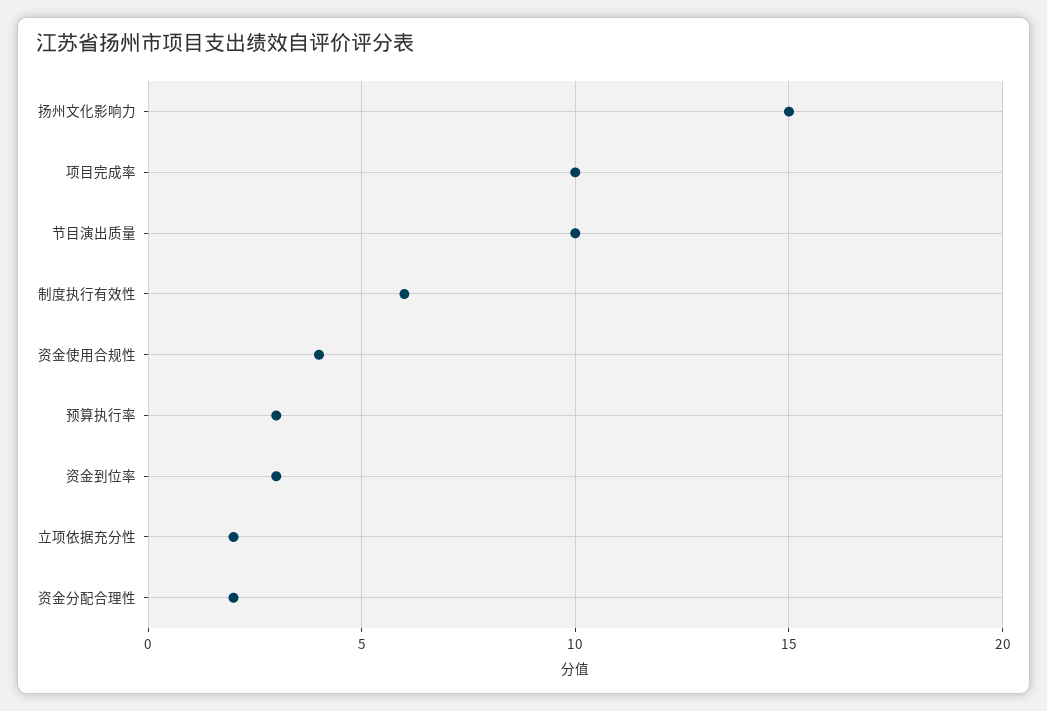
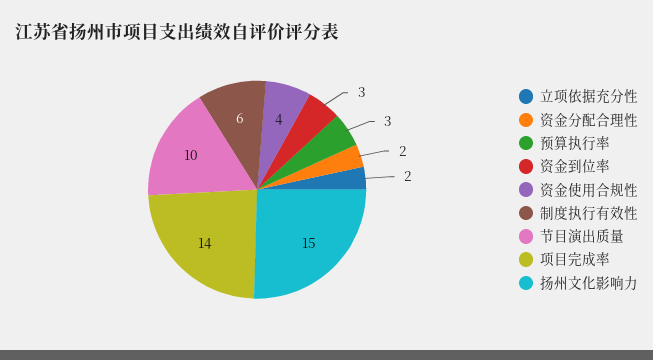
  {
    "扬州文化影响力": 15,
-   "项目完成率": 10,
+   "项目完成率": 14,
    "节目演出质量": 10,
    "制度执行有效性": 6,
    "资金使用合规性": 4,
    "预算执行率": 3,
    "资金到位率": 3,
    "立项依据充分性": 2,
    "资金分配合理性": 2
  }

